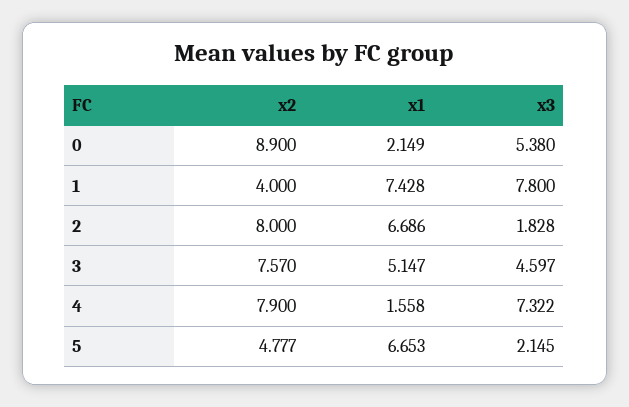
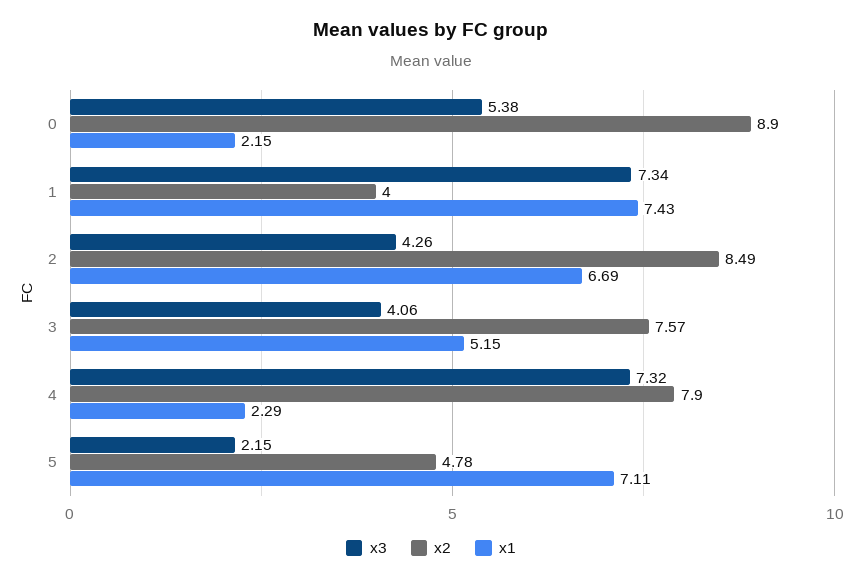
  {
    "x2": {
      "0": 8.9,
      "1": 4,
-     "2": 8,
+     "2": 8.49,
      "3": 7.57,
      "4": 7.9,
      "5": 4.777
    },
    "x1": {
      "0": 2.149,
      "1": 7.428,
      "2": 6.686,
      "3": 5.147,
-     "4": 1.558,
+     "4": 2.29,
-     "5": 6.653
+     "5": 7.11
    },
    "x3": {
      "0": 5.38,
-     "1": 7.8,
+     "1": 7.34,
-     "2": 1.828,
+     "2": 4.26,
-     "3": 4.597,
+     "3": 4.06,
      "4": 7.322,
      "5": 2.145
    }
  }

